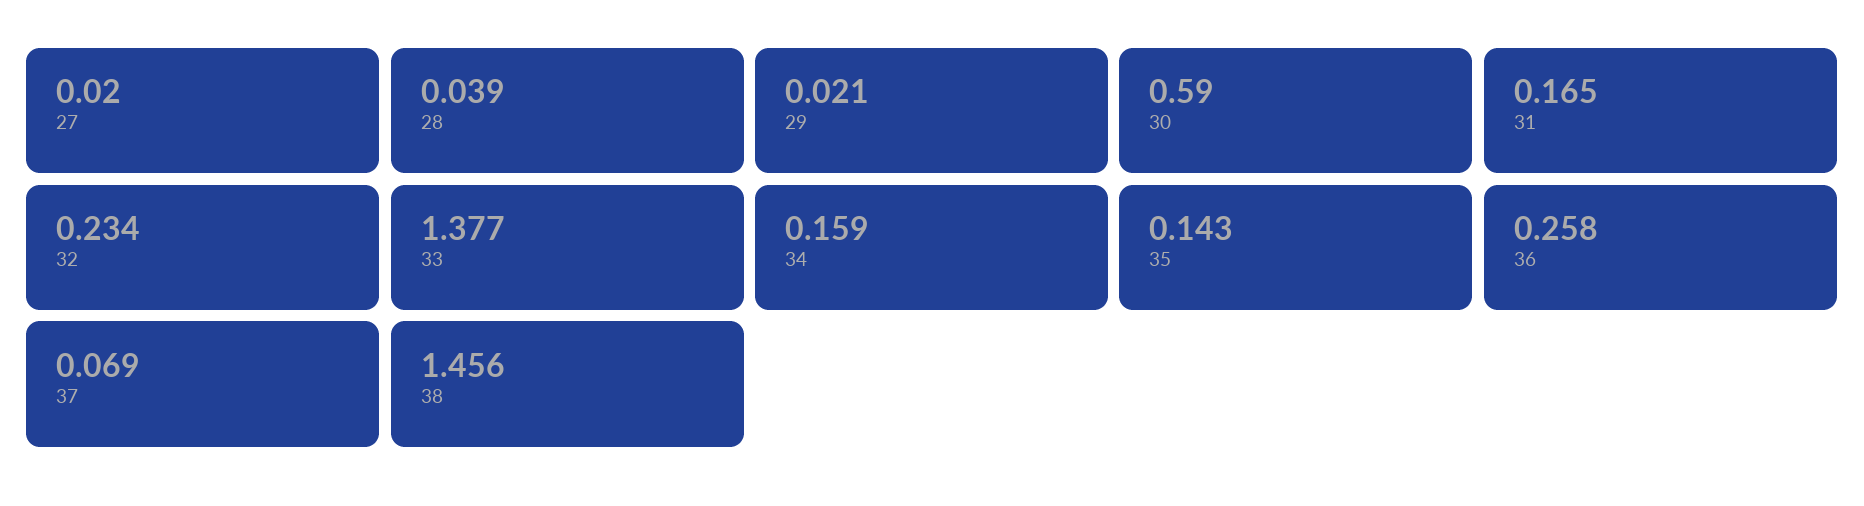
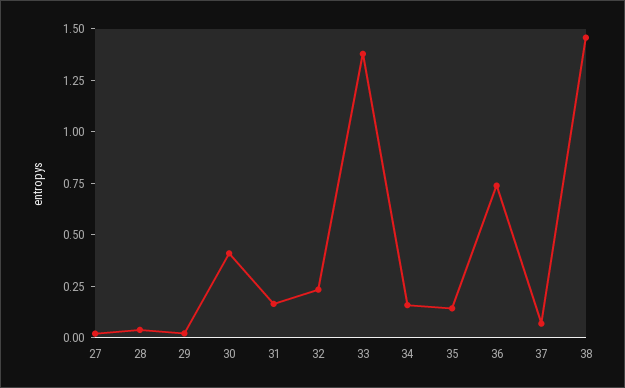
  {
    "27": 0.02,
    "28": 0.039,
    "29": 0.021,
-   "30": 0.59,
+   "30": 0.4,
    "31": 0.165,
    "32": 0.234,
    "33": 1.377,
    "34": 0.159,
    "35": 0.143,
-   "36": 0.258,
+   "36": 0.75,
    "37": 0.069,
    "38": 1.456
  }

